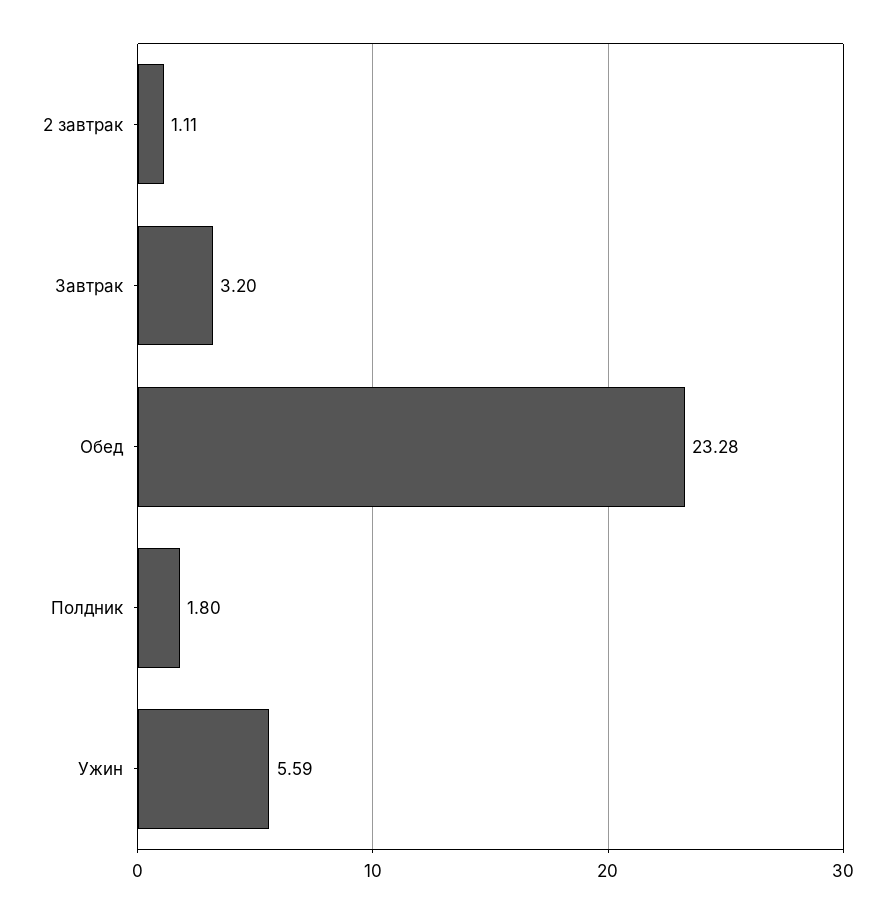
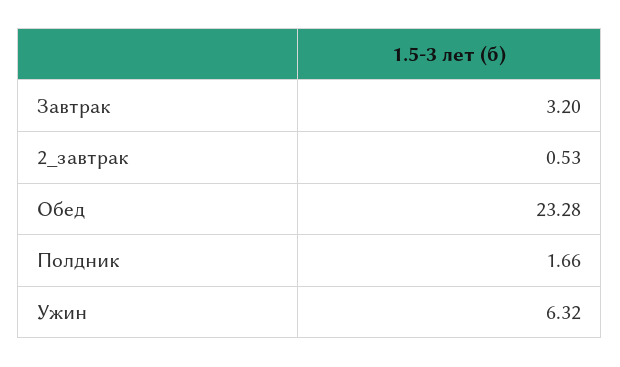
  {
-   "2 завтрак": 1.11,
+   "2 завтрак": 0.53,
    "Завтрак": 3.2,
    "Обед": 23.28,
-   "Полдник": 1.8,
+   "Полдник": 1.66,
-   "Ужин": 5.59
+   "Ужин": 6.32
  }

